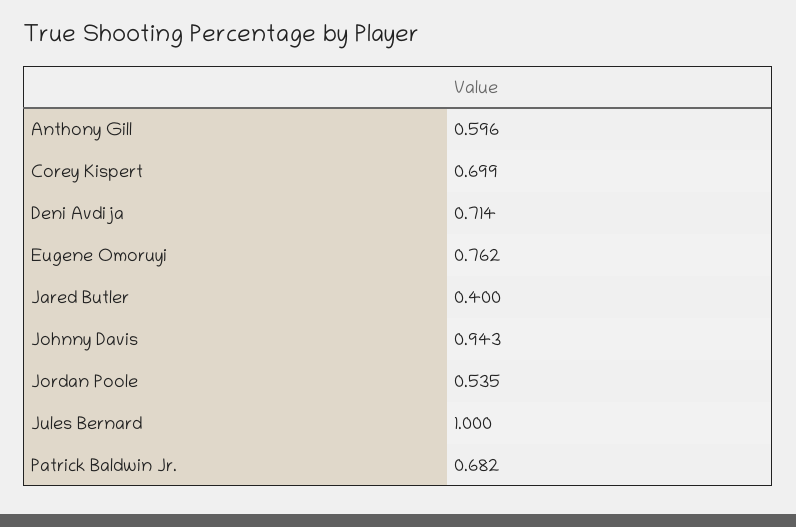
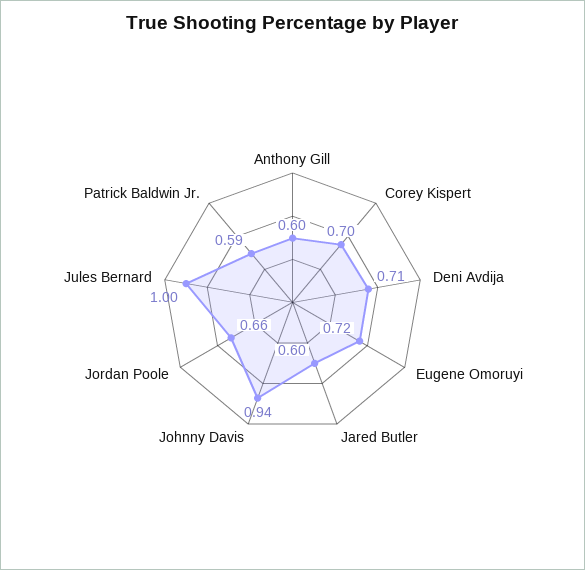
  {
    "Anthony Gill": 0.596,
    "Corey Kispert": 0.699,
    "Deni Avdija": 0.714,
-   "Eugene Omoruyi": 0.762,
+   "Eugene Omoruyi": 0.72,
-   "Jared Butler": 0.4,
+   "Jared Butler": 0.6,
    "Johnny Davis": 0.943,
-   "Jordan Poole": 0.535,
+   "Jordan Poole": 0.66,
    "Jules Bernard": 1,
-   "Patrick Baldwin Jr.": 0.682
+   "Patrick Baldwin Jr.": 0.59
  }

